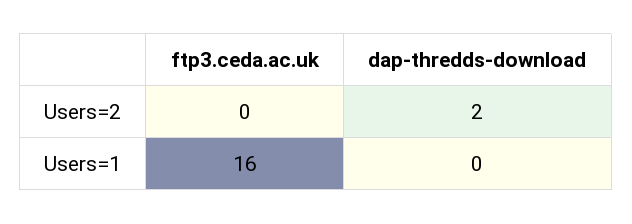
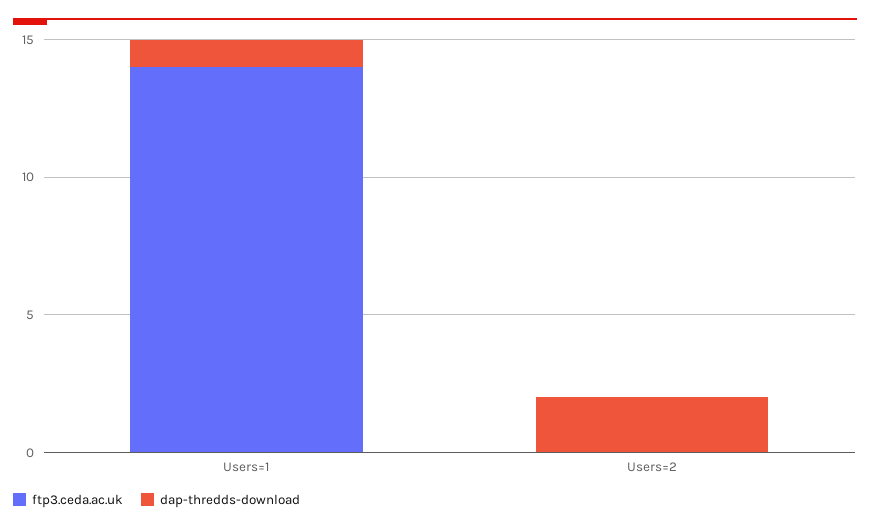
  {
    "ftp3.ceda.ac.uk": {
      "Users=2": 0,
-     "Users=1": 16
+     "Users=1": 14
    },
    "dap-thredds-download": {
      "Users=2": 2,
-     "Users=1": 0
+     "Users=1": 1
    }
  }

